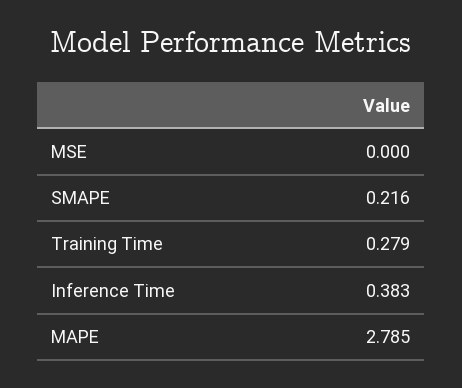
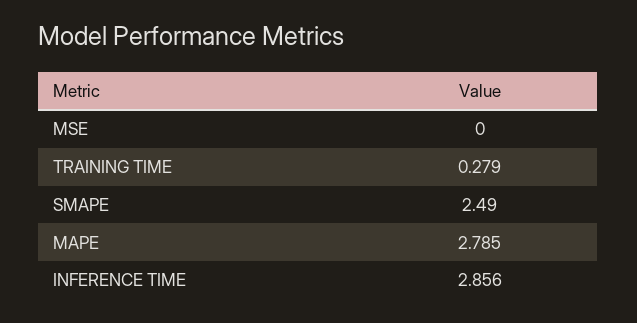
  {
    "MSE": 0,
-   "SMAPE": 0.216,
+   "SMAPE": 2.49,
    "Training Time": 0.279,
-   "Inference Time": 0.383,
+   "Inference Time": 2.856,
    "MAPE": 2.785
  }

